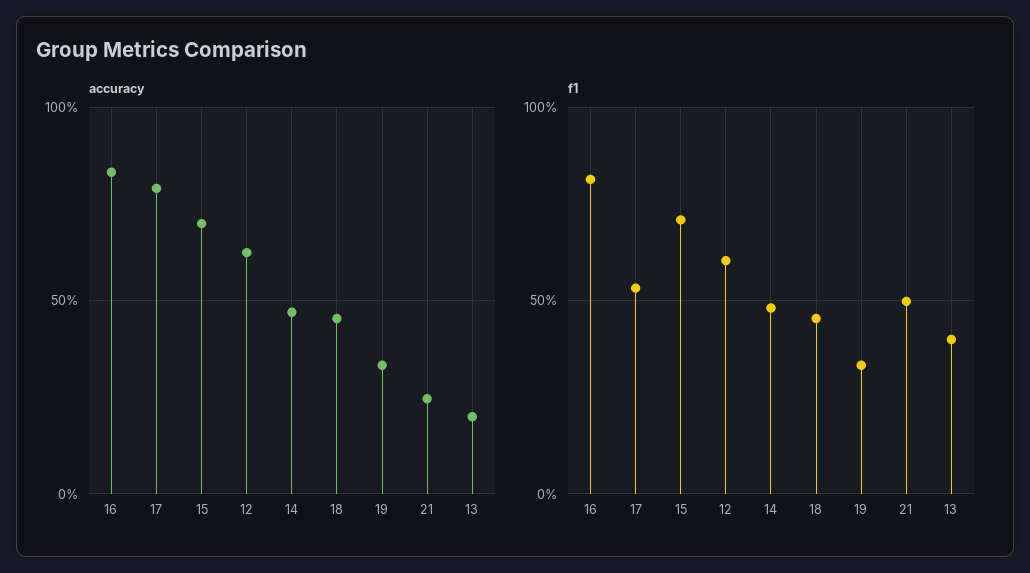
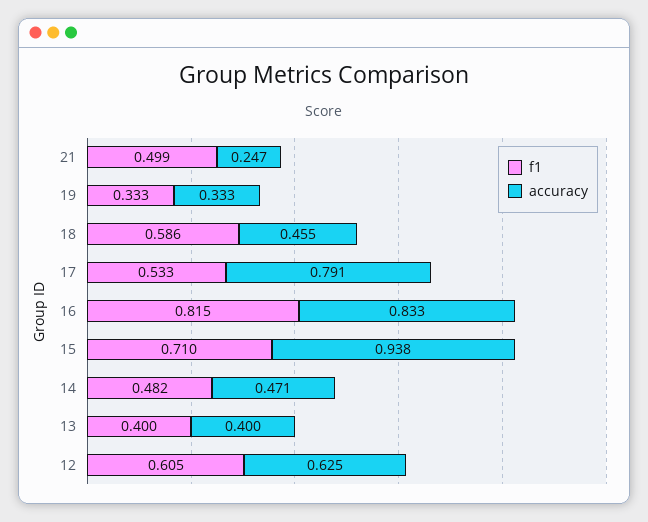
  {
    "accuracy": {
      "16": 0.833,
      "17": 0.791,
-     "15": 0.7,
+     "15": 0.938,
      "12": 0.625,
      "14": 0.471,
      "18": 0.455,
      "19": 0.333,
      "21": 0.247,
-     "13": 0.2
+     "13": 0.4
    },
    "f1": {
      "16": 0.815,
      "17": 0.533,
      "15": 0.71,
      "12": 0.605,
      "14": 0.482,
-     "18": 0.45,
+     "18": 0.586,
      "19": 0.333,
      "21": 0.499,
      "13": 0.4
    }
  }

